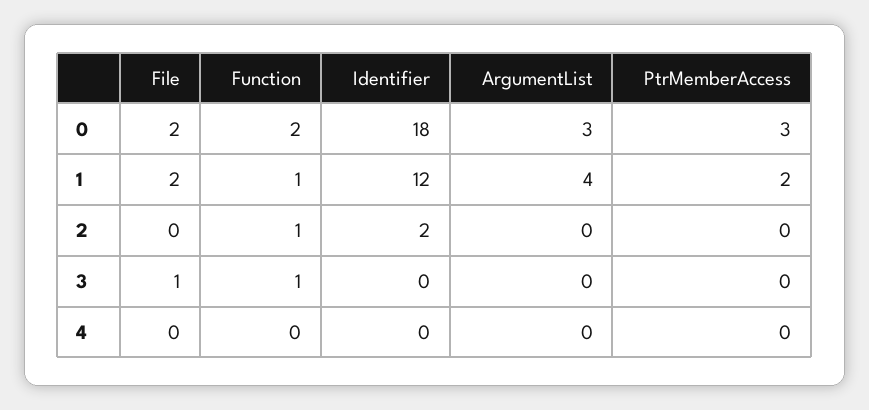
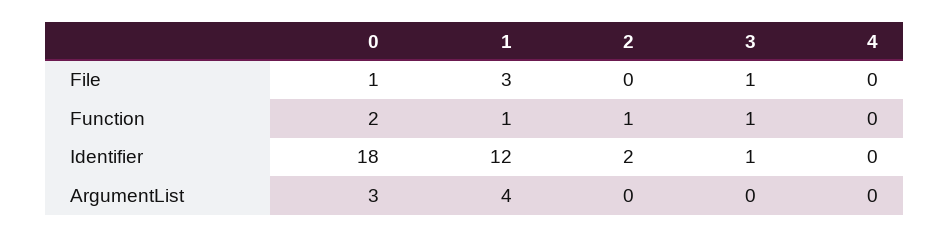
  {
    "File": {
-     "0": 2,
+     "0": 1,
-     "1": 2,
+     "1": 3,
      "2": 0,
      "3": 1,
      "4": 0
    },
    "Function": {
      "0": 2,
      "1": 1,
      "2": 1,
      "3": 1,
      "4": 0
    },
    "Identifier": {
      "0": 18,
      "1": 12,
      "2": 2,
-     "3": 0,
+     "3": 1,
      "4": 0
    },
    "ArgumentList": {
      "0": 3,
      "1": 4,
      "2": 0,
      "3": 0,
      "4": 0
-   },
+   }
-   "PtrMemberAccess": {
-     "0": 3,
-     "1": 2,
-     "2": 0,
-     "3": 0,
-     "4": 0
-   }
  }

